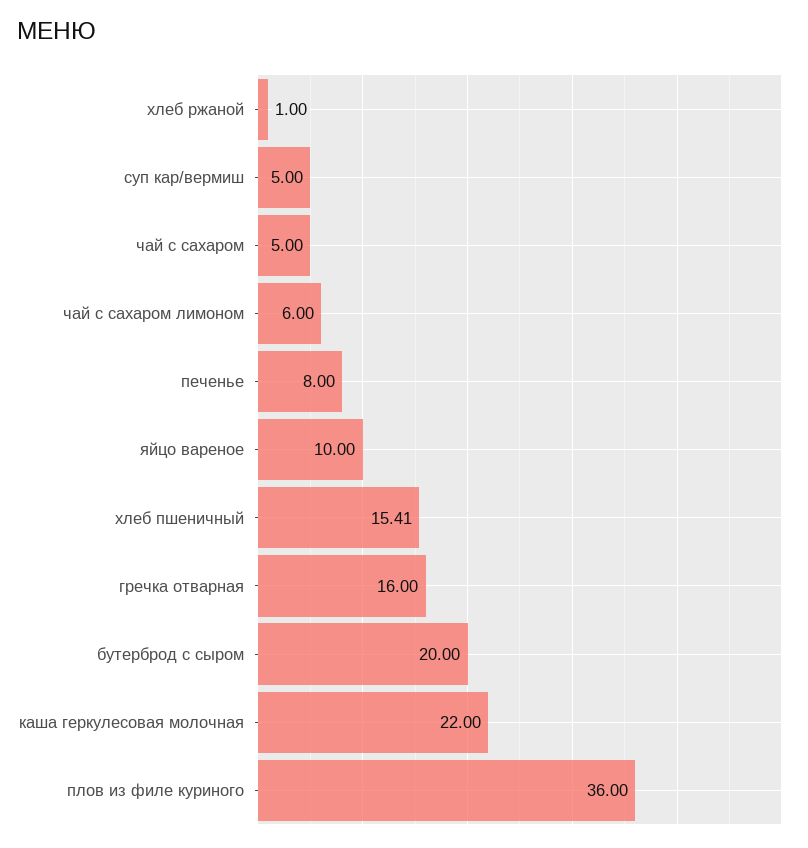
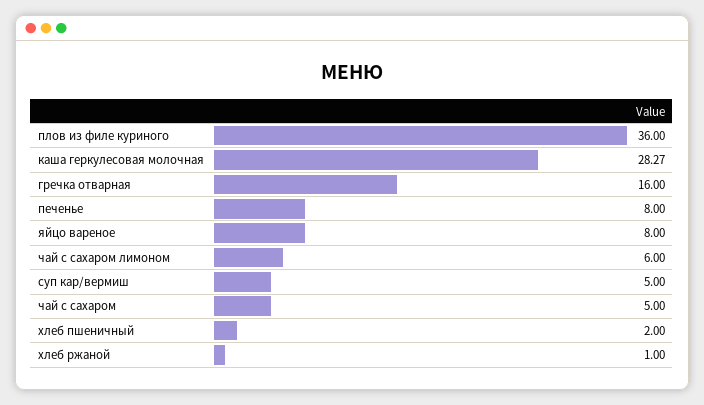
  {
    "хлеб ржаной": 1,
    "суп кар/вермиш": 5,
    "чай с сахаром": 5,
    "чай с сахаром лимоном": 6,
    "печенье": 8,
-   "яйцо вареное": 10,
+   "яйцо вареное": 8,
-   "хлеб пшеничный": 15.41,
+   "хлеб пшеничный": 2,
    "гречка отварная": 16,
-   "бутерброд с сыром": 20,
-   "каша геркулесовая молочная": 22,
+   "каша геркулесовая молочная": 28.27,
    "плов из филе куриного": 36
  }

